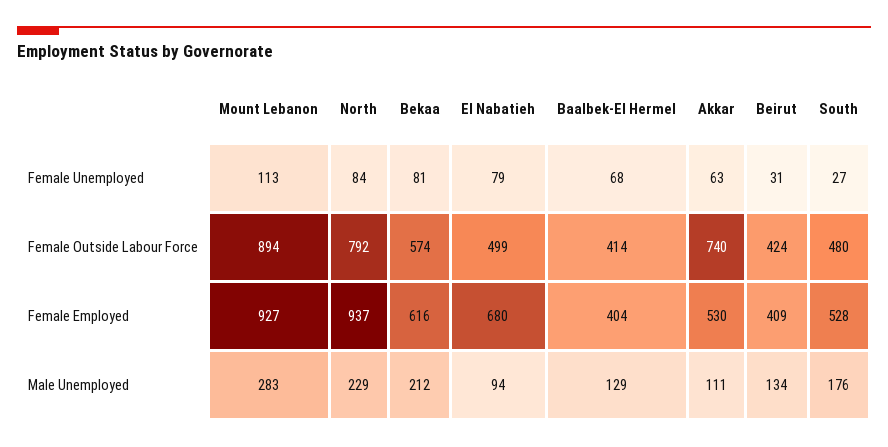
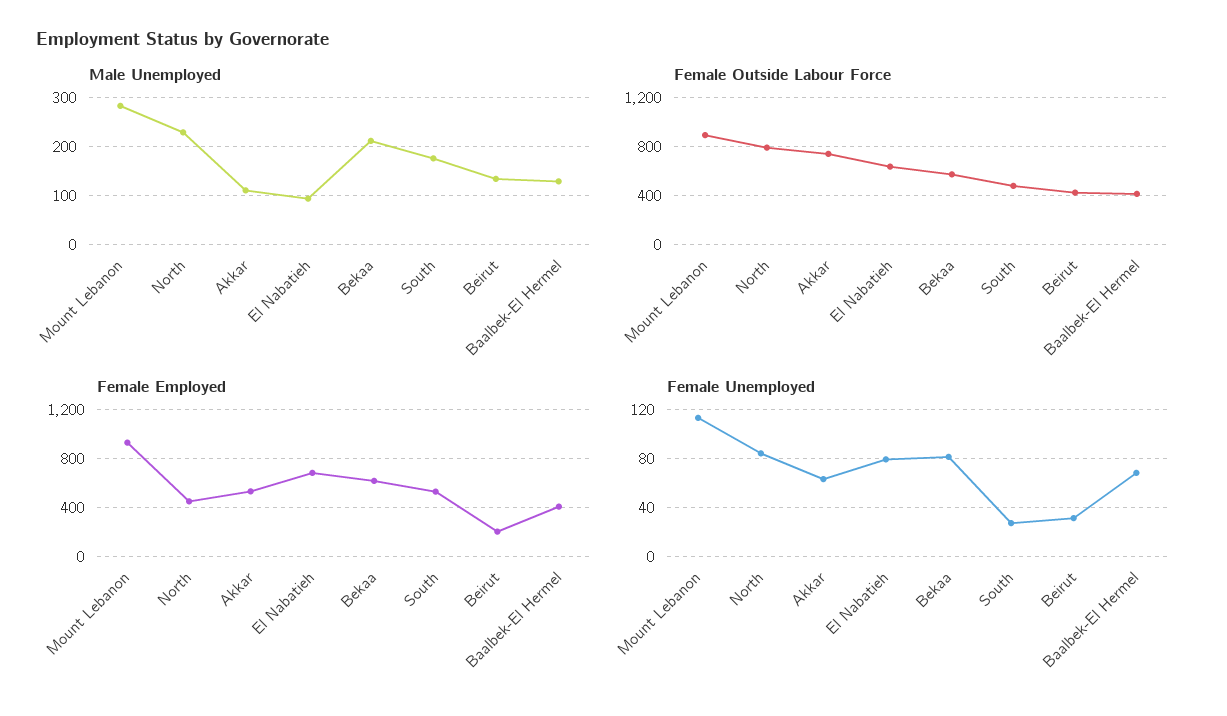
  {
    "Female Unemployed": {
      "Mount Lebanon": 113,
      "North": 84,
      "Bekaa": 81,
      "El Nabatieh": 79,
      "Baalbek-El Hermel": 68,
      "Akkar": 63,
      "Beirut": 31,
      "South": 27
    },
    "Female Outside Labour Force": {
      "Mount Lebanon": 894,
      "North": 792,
      "Bekaa": 574,
-     "El Nabatieh": 499,
+     "El Nabatieh": 650,
      "Baalbek-El Hermel": 414,
      "Akkar": 740,
      "Beirut": 424,
      "South": 480
    },
    "Female Employed": {
      "Mount Lebanon": 927,
-     "North": 937,
+     "North": 450,
      "Bekaa": 616,
      "El Nabatieh": 680,
      "Baalbek-El Hermel": 404,
      "Akkar": 530,
-     "Beirut": 409,
+     "Beirut": 200,
      "South": 528
    },
    "Male Unemployed": {
      "Mount Lebanon": 283,
      "North": 229,
      "Bekaa": 212,
      "El Nabatieh": 94,
      "Baalbek-El Hermel": 129,
      "Akkar": 111,
      "Beirut": 134,
      "South": 176
    }
  }

